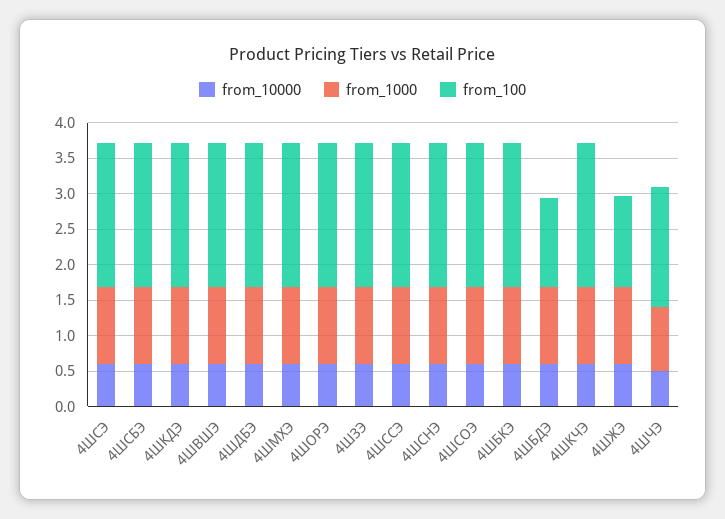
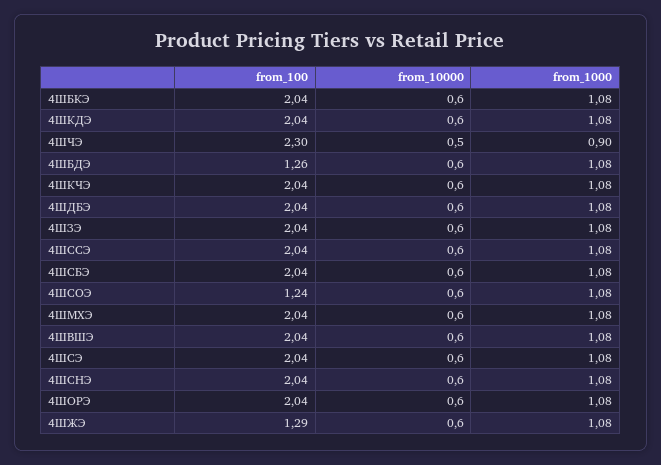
  {
    "from_10000": {
      "4ШСЭ": 0.6,
      "4ШСБЭ": 0.6,
      "4ШКДЭ": 0.6,
      "4ШВШЭ": 0.6,
      "4ШДБЭ": 0.6,
      "4ШМХЭ": 0.6,
      "4ШОРЭ": 0.6,
      "4ШЗЭ": 0.6,
      "4ШССЭ": 0.6,
      "4ШСНЭ": 0.6,
      "4ШСОЭ": 0.6,
      "4ШБКЭ": 0.6,
      "4ШБДЭ": 0.6,
      "4ШКЧЭ": 0.6,
      "4ШЖЭ": 0.6,
      "4ШЧЭ": 0.5
    },
    "from_1000": {
      "4ШСЭ": 1.08,
      "4ШСБЭ": 1.08,
      "4ШКДЭ": 1.08,
      "4ШВШЭ": 1.08,
      "4ШДБЭ": 1.08,
      "4ШМХЭ": 1.08,
      "4ШОРЭ": 1.08,
      "4ШЗЭ": 1.08,
      "4ШССЭ": 1.08,
      "4ШСНЭ": 1.08,
      "4ШСОЭ": 1.08,
      "4ШБКЭ": 1.08,
      "4ШБДЭ": 1.08,
      "4ШКЧЭ": 1.08,
      "4ШЖЭ": 1.08,
      "4ШЧЭ": 0.9
    },
    "from_100": {
      "4ШСЭ": 2.04,
      "4ШСБЭ": 2.04,
      "4ШКДЭ": 2.04,
      "4ШВШЭ": 2.04,
      "4ШДБЭ": 2.04,
      "4ШМХЭ": 2.04,
      "4ШОРЭ": 2.04,
      "4ШЗЭ": 2.04,
      "4ШССЭ": 2.04,
      "4ШСНЭ": 2.04,
-     "4ШСОЭ": 2,
+     "4ШСОЭ": 1.24,
      "4ШБКЭ": 2.04,
      "4ШБДЭ": 1.26,
      "4ШКЧЭ": 2.04,
      "4ШЖЭ": 1.29,
-     "4ШЧЭ": 1.75
+     "4ШЧЭ": 2.3
    }
  }

